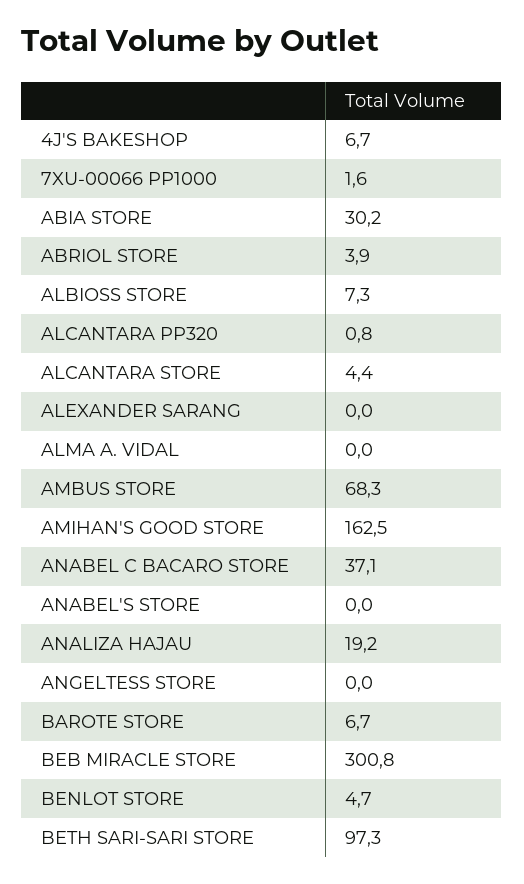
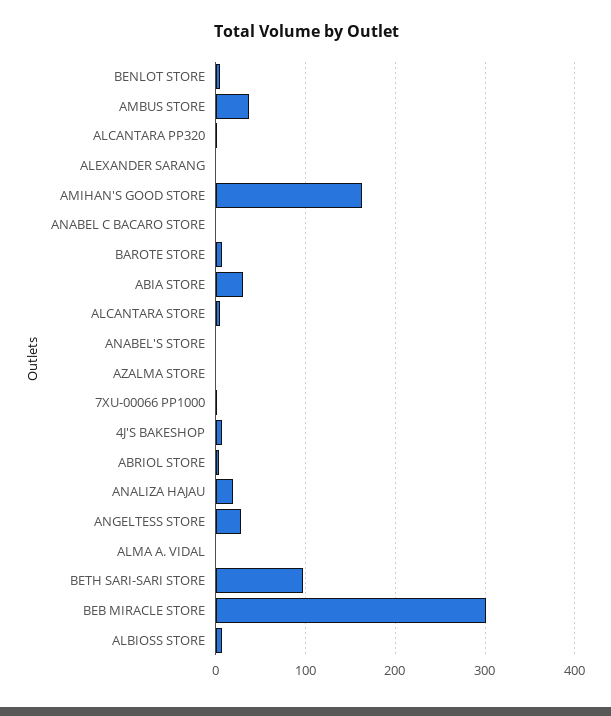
  {
    "4J'S BAKESHOP": 6.7,
    "7XU-00066 PP1000": 1.6,
    "ABIA STORE": 30.2,
    "ABRIOL STORE": 3.9,
    "ALBIOSS STORE": 7.3,
    "ALCANTARA PP320": 0.8,
    "ALCANTARA STORE": 4.4,
    "ALEXANDER SARANG": 0,
    "ALMA A. VIDAL": 0,
-   "AMBUS STORE": 68.3,
+   "AMBUS STORE": 40,
    "AMIHAN'S GOOD STORE": 162.5,
-   "ANABEL C BACARO STORE": 37.1,
+   "ANABEL C BACARO STORE": 0,
    "ANABEL'S STORE": 0,
    "ANALIZA HAJAU": 19.2,
-   "ANGELTESS STORE": 0,
+   "ANGELTESS STORE": 30,
    "BAROTE STORE": 6.7,
    "BEB MIRACLE STORE": 300.8,
    "BENLOT STORE": 4.7,
-   "BETH SARI-SARI STORE": 97.3
+   "BETH SARI-SARI STORE": 97.3,
+   "AZALMA STORE": 0
  }

